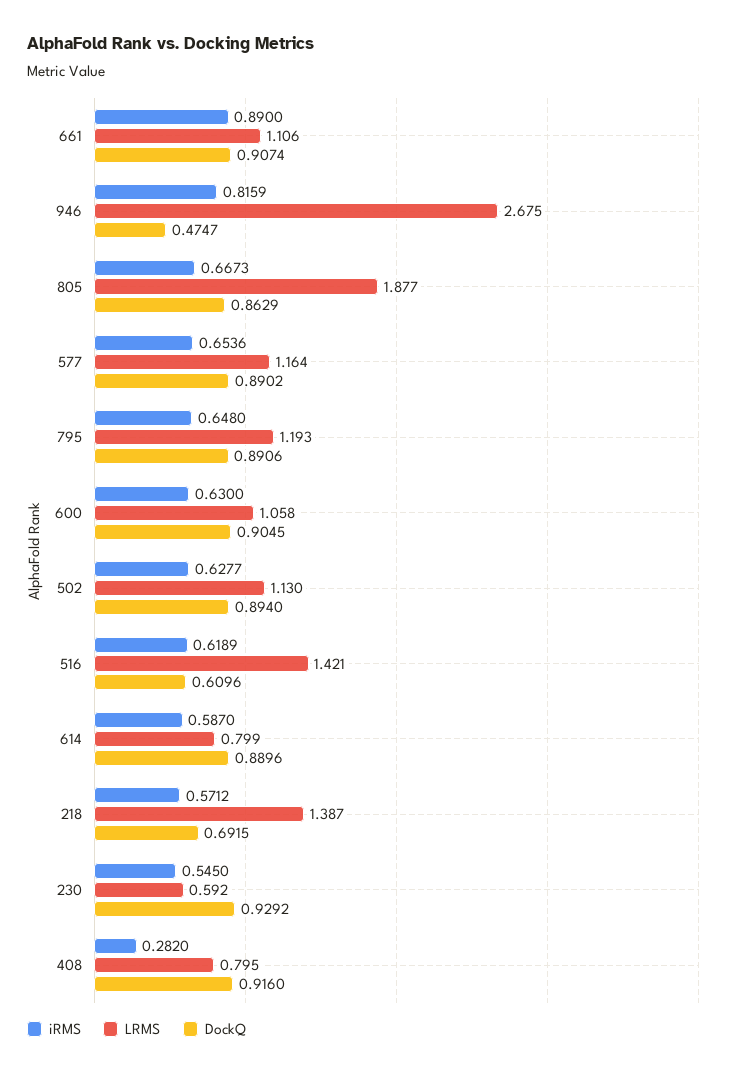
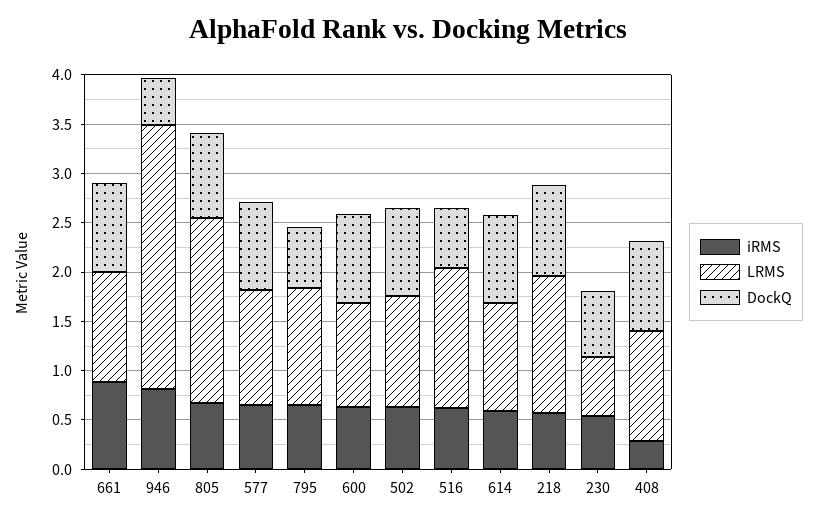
  {
    "iRMS": {
      "661": 0.89,
      "946": 0.8159,
      "805": 0.6673,
      "577": 0.6536,
      "795": 0.648,
      "600": 0.63,
      "502": 0.6277,
      "516": 0.6189,
      "614": 0.587,
      "218": 0.5712,
      "230": 0.545,
      "408": 0.282
    },
    "LRMS": {
      "661": 1.106,
      "946": 2.675,
      "805": 1.877,
      "577": 1.164,
      "795": 1.193,
      "600": 1.058,
      "502": 1.13,
      "516": 1.421,
-     "614": 0.799,
+     "614": 1.1,
      "218": 1.387,
      "230": 0.592,
-     "408": 0.795
+     "408": 1.1
    },
    "DockQ": {
      "661": 0.9074,
      "946": 0.4747,
      "805": 0.8629,
      "577": 0.8902,
-     "795": 0.8906,
+     "795": 0.6,
      "600": 0.9045,
      "502": 0.894,
      "516": 0.6096,
      "614": 0.8896,
-     "218": 0.6915,
+     "218": 0.9,
-     "230": 0.9292,
+     "230": 0.7,
      "408": 0.916
    }
  }

